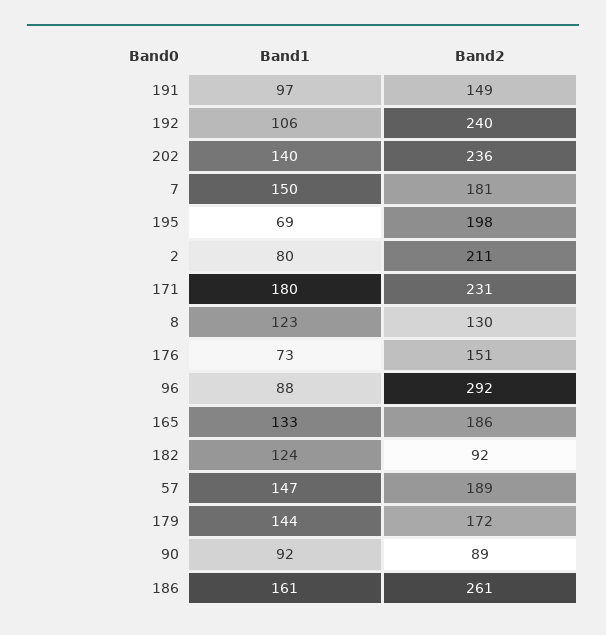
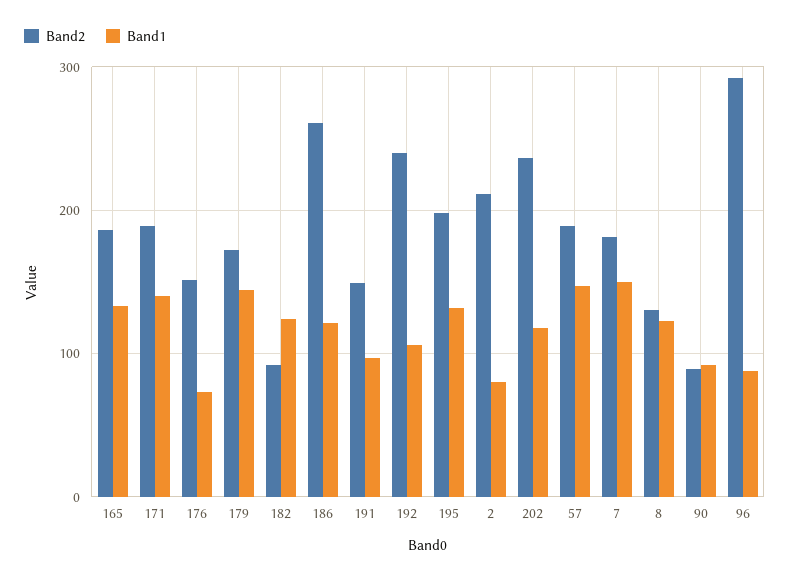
  {
    "Band1": {
      "191": 97,
      "192": 106,
-     "202": 140,
+     "202": 120,
      "7": 150,
-     "195": 69,
+     "195": 130,
      "2": 80,
-     "171": 180,
+     "171": 140,
      "8": 123,
      "176": 73,
      "96": 88,
      "165": 133,
      "182": 124,
      "57": 147,
      "179": 144,
      "90": 92,
-     "186": 161
+     "186": 120
    },
    "Band2": {
      "191": 149,
      "192": 240,
      "202": 236,
      "7": 181,
      "195": 198,
      "2": 211,
-     "171": 231,
+     "171": 190,
      "8": 130,
      "176": 151,
      "96": 292,
      "165": 186,
      "182": 92,
      "57": 189,
      "179": 172,
      "90": 89,
      "186": 261
    }
  }

